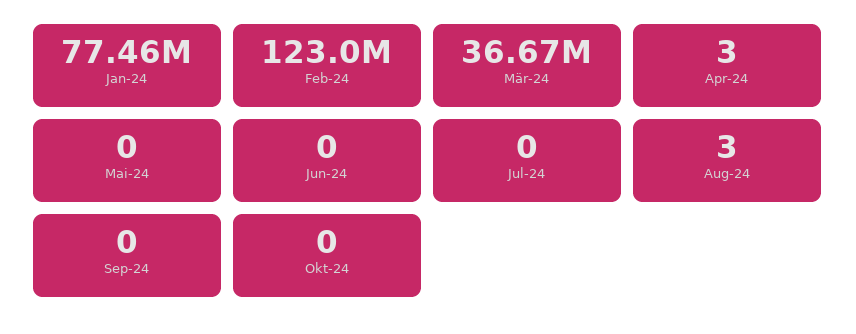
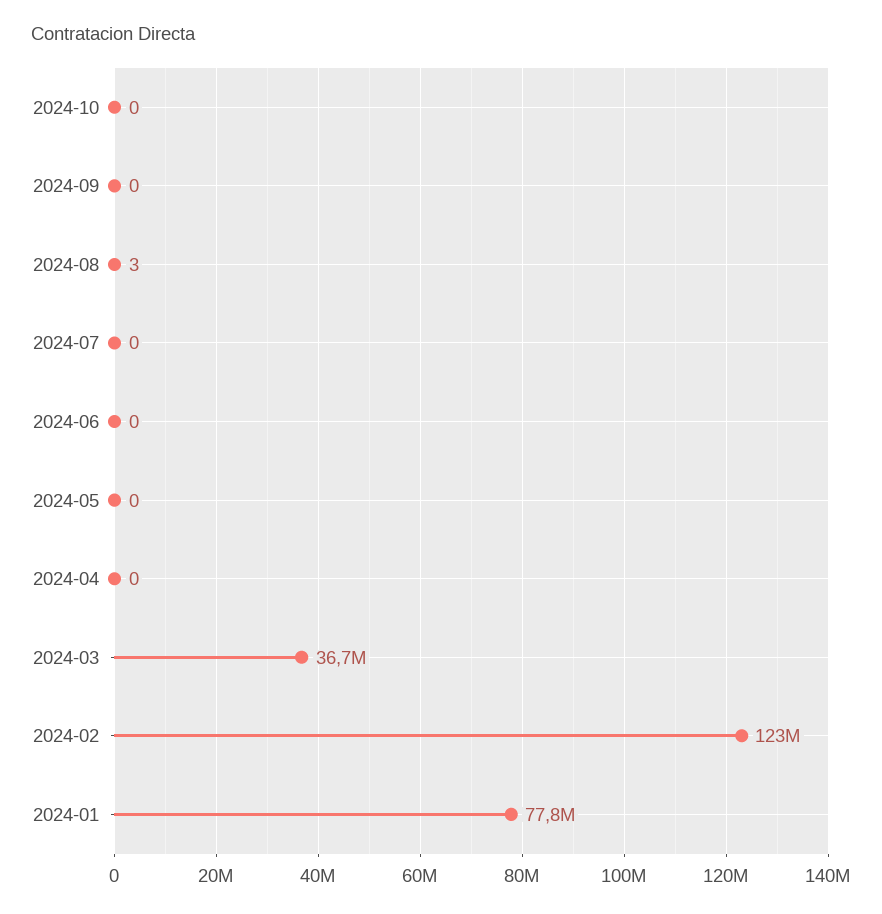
  {
-   "Jan-24": 77460000,
+   "Jan-24": 77800000,
    "Feb-24": 123000000,
    "Mär-24": 36670000,
-   "Apr-24": 3,
+   "Apr-24": 0,
    "Mai-24": 0,
    "Jun-24": 0,
    "Jul-24": 0,
    "Aug-24": 3,
    "Sep-24": 0,
    "Okt-24": 0
  }

